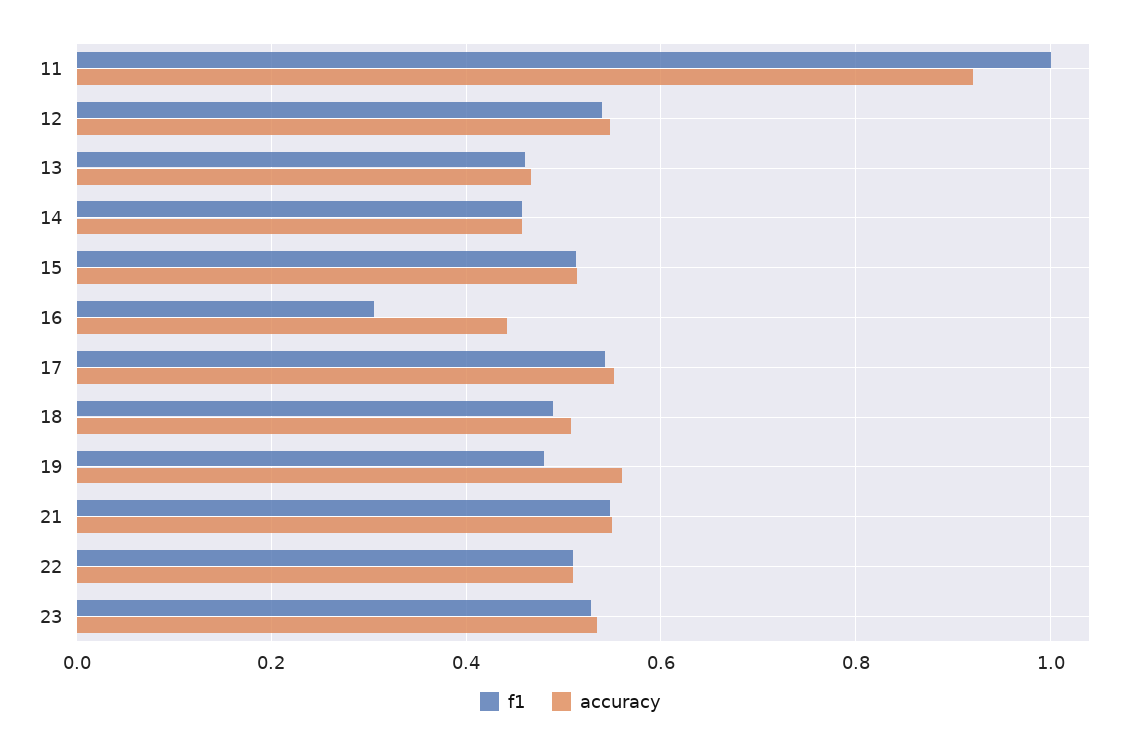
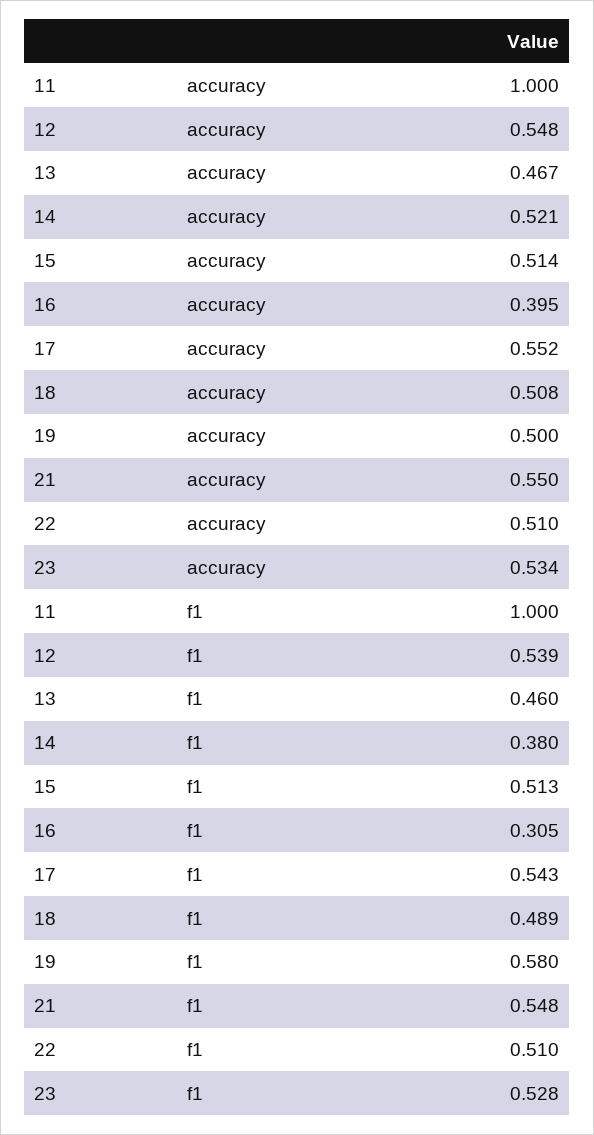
  {
    "f1": {
      "11": 1,
      "12": 0.539,
      "13": 0.46,
-     "14": 0.46,
+     "14": 0.38,
      "15": 0.513,
      "16": 0.305,
      "17": 0.543,
      "18": 0.489,
-     "19": 0.48,
+     "19": 0.58,
      "21": 0.548,
      "22": 0.51,
      "23": 0.528
    },
    "accuracy": {
-     "11": 0.92,
+     "11": 1,
      "12": 0.548,
      "13": 0.467,
-     "14": 0.46,
+     "14": 0.521,
      "15": 0.514,
-     "16": 0.44,
+     "16": 0.395,
      "17": 0.552,
      "18": 0.508,
-     "19": 0.56,
+     "19": 0.5,
      "21": 0.55,
      "22": 0.51,
      "23": 0.534
    }
  }

